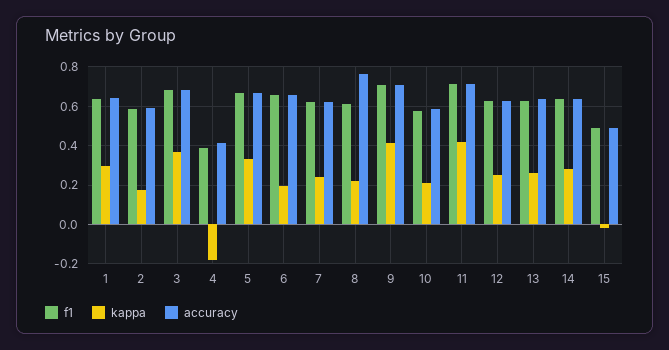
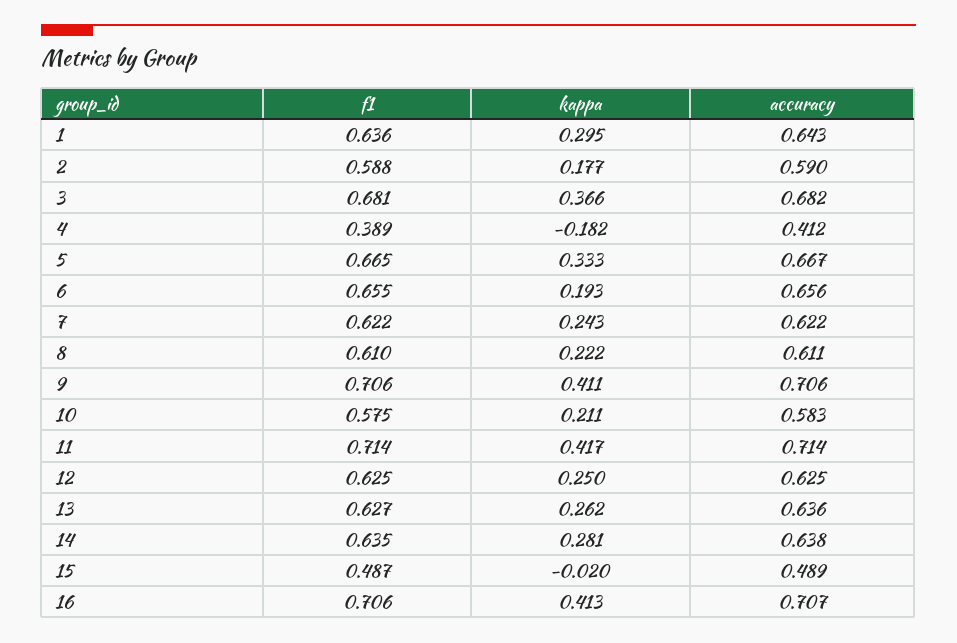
  {
    "f1": {
      "1": 0.636,
      "2": 0.588,
      "3": 0.681,
      "4": 0.389,
      "5": 0.665,
      "6": 0.655,
      "7": 0.622,
      "8": 0.61,
      "9": 0.706,
      "10": 0.575,
      "11": 0.714,
      "12": 0.625,
      "13": 0.627,
      "14": 0.635,
-     "15": 0.487
+     "15": 0.487,
+     "16": 0.706
    },
    "kappa": {
      "1": 0.295,
      "2": 0.177,
      "3": 0.366,
      "4": -0.182,
      "5": 0.333,
      "6": 0.193,
      "7": 0.243,
      "8": 0.222,
      "9": 0.411,
      "10": 0.211,
      "11": 0.417,
      "12": 0.25,
      "13": 0.262,
      "14": 0.281,
-     "15": -0.02
+     "15": -0.02,
+     "16": 0.413
    },
    "accuracy": {
      "1": 0.643,
      "2": 0.59,
      "3": 0.682,
      "4": 0.412,
      "5": 0.667,
      "6": 0.656,
      "7": 0.622,
-     "8": 0.75,
+     "8": 0.611,
      "9": 0.706,
      "10": 0.583,
      "11": 0.714,
      "12": 0.625,
      "13": 0.636,
      "14": 0.638,
-     "15": 0.489
+     "15": 0.489,
+     "16": 0.707
    }
  }

